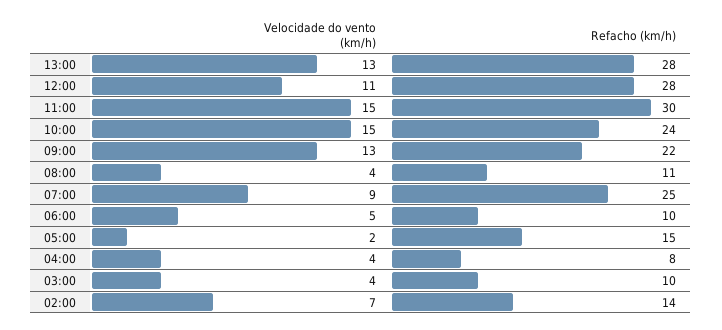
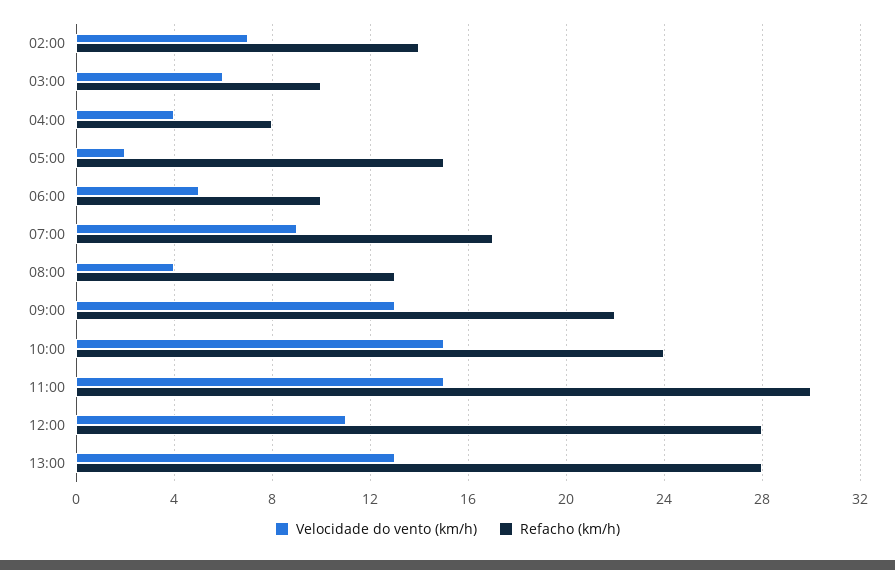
  {
    "Velocidade do vento (km/h)": {
      "13:00": 13,
      "12:00": 11,
      "11:00": 15,
      "10:00": 15,
      "09:00": 13,
      "08:00": 4,
      "07:00": 9,
      "06:00": 5,
      "05:00": 2,
      "04:00": 4,
-     "03:00": 4,
+     "03:00": 6,
      "02:00": 7
    },
    "Refacho (km/h)": {
      "13:00": 28,
      "12:00": 28,
      "11:00": 30,
      "10:00": 24,
      "09:00": 22,
-     "08:00": 11,
+     "08:00": 13,
-     "07:00": 25,
+     "07:00": 17,
      "06:00": 10,
      "05:00": 15,
      "04:00": 8,
      "03:00": 10,
      "02:00": 14
    }
  }

